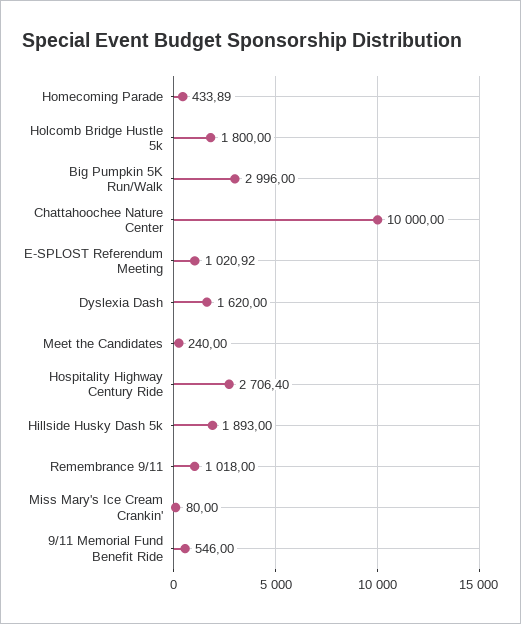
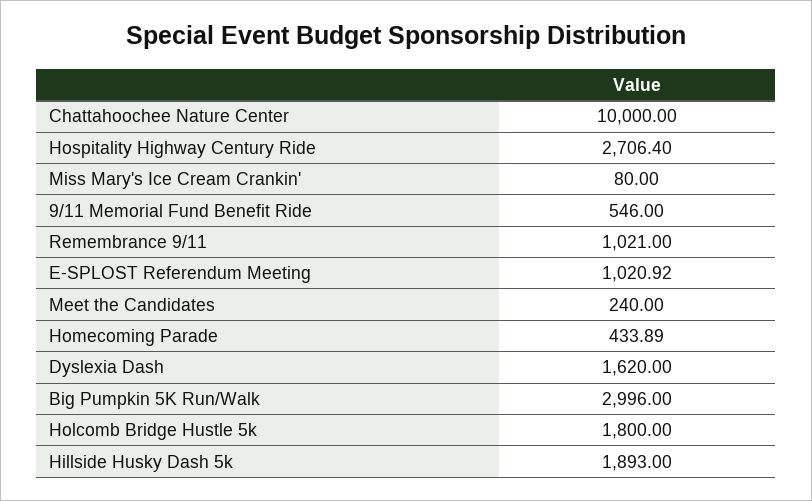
  {
    "Homecoming Parade": 433.89,
    "Holcomb Bridge Hustle 5k": 1800,
    "Big Pumpkin 5K Run/Walk": 2996,
    "Chattahoochee Nature Center": 10000,
    "E-SPLOST Referendum Meeting": 1020.92,
    "Dyslexia Dash": 1620,
    "Meet the Candidates": 240,
    "Hospitality Highway Century Ride": 2706.4,
    "Hillside Husky Dash 5k": 1893,
-   "Remembrance 9/11": 1018,
+   "Remembrance 9/11": 1021,
    "Miss Mary's Ice Cream Crankin'": 80,
    "9/11 Memorial Fund Benefit Ride": 546
  }

